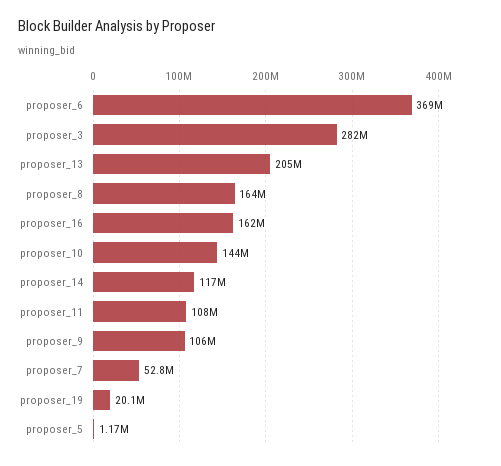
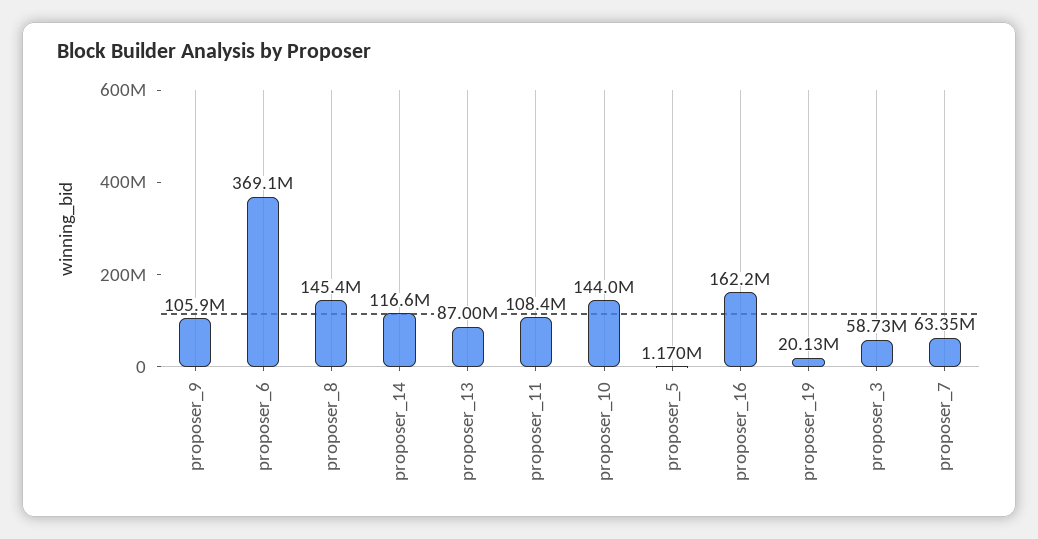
  {
    "proposer_6": 369100000,
-   "proposer_3": 282000000,
+   "proposer_3": 58730000,
-   "proposer_13": 205000000,
+   "proposer_13": 87000000,
-   "proposer_8": 164000000,
+   "proposer_8": 145400000,
    "proposer_16": 162200000,
    "proposer_10": 144000000,
    "proposer_14": 116600000,
    "proposer_11": 108400000,
    "proposer_9": 105900000,
-   "proposer_7": 52800000,
+   "proposer_7": 63350000,
    "proposer_19": 20130000,
    "proposer_5": 1170000
  }

